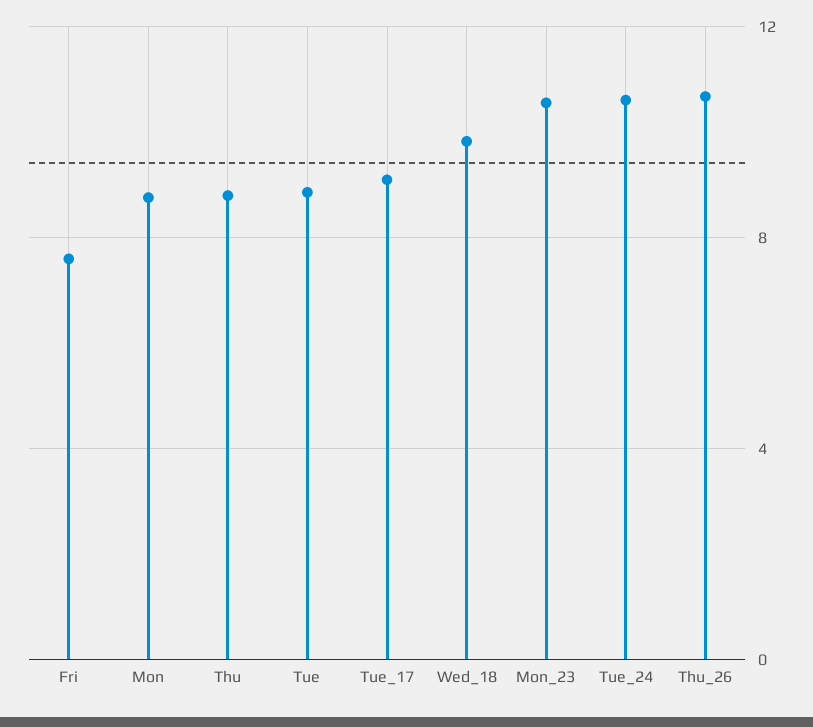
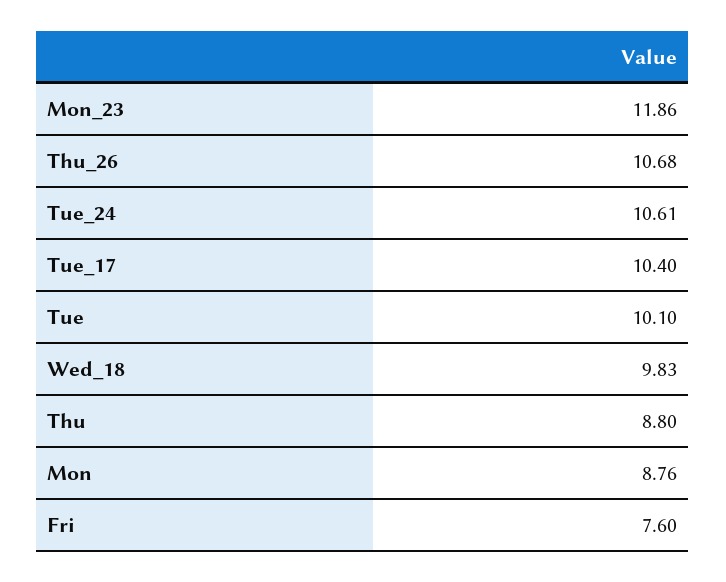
  {
    "Fri": 7.6,
    "Mon": 8.76,
    "Thu": 8.8,
-   "Tue": 9,
+   "Tue": 10.1,
-   "Tue_17": 9,
+   "Tue_17": 10.4,
    "Wed_18": 9.83,
-   "Mon_23": 10.5,
+   "Mon_23": 11.86,
    "Tue_24": 10.61,
    "Thu_26": 10.68
  }

